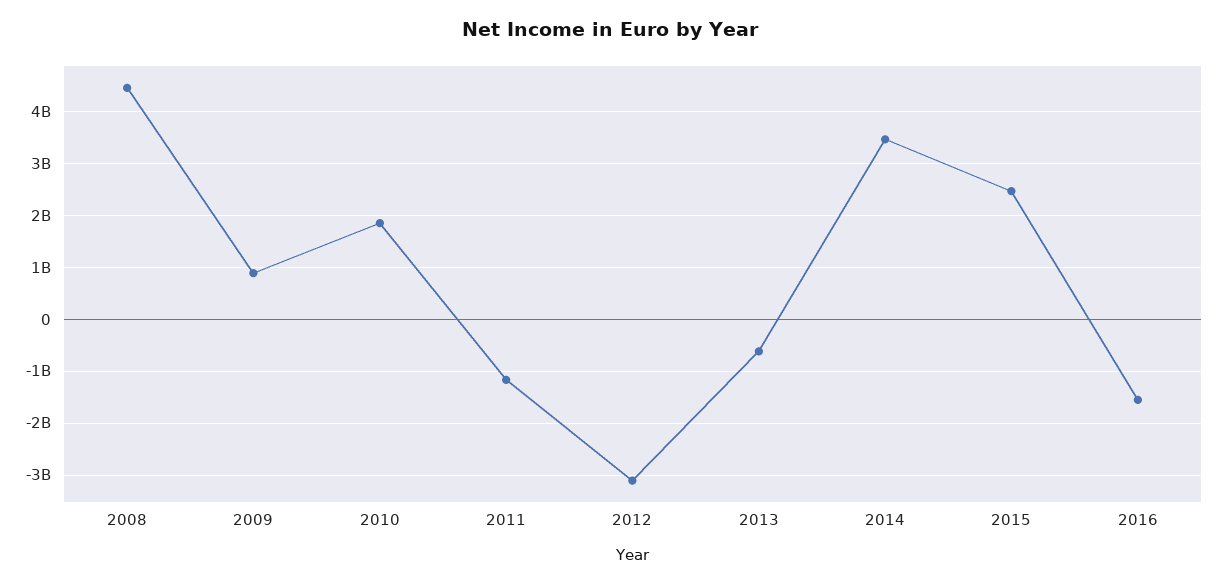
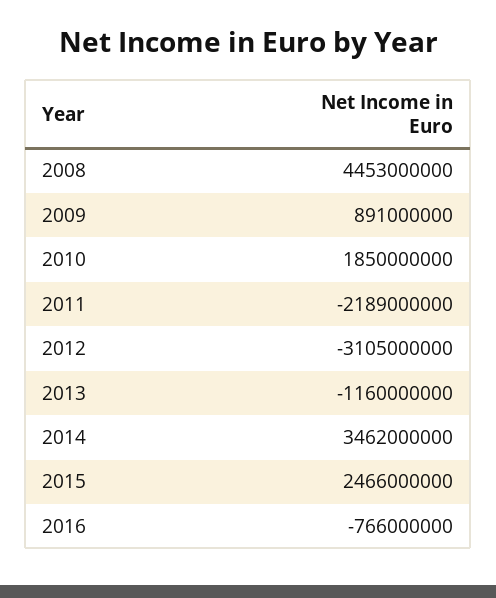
  {
    "2008": 4453000000,
    "2009": 891000000,
    "2010": 1850000000,
-   "2011": -1200000000,
+   "2011": -2189000000,
    "2012": -3105000000,
-   "2013": -600000000,
+   "2013": -1160000000,
    "2014": 3462000000,
    "2015": 2466000000,
-   "2016": -1600000000
+   "2016": -766000000
  }

